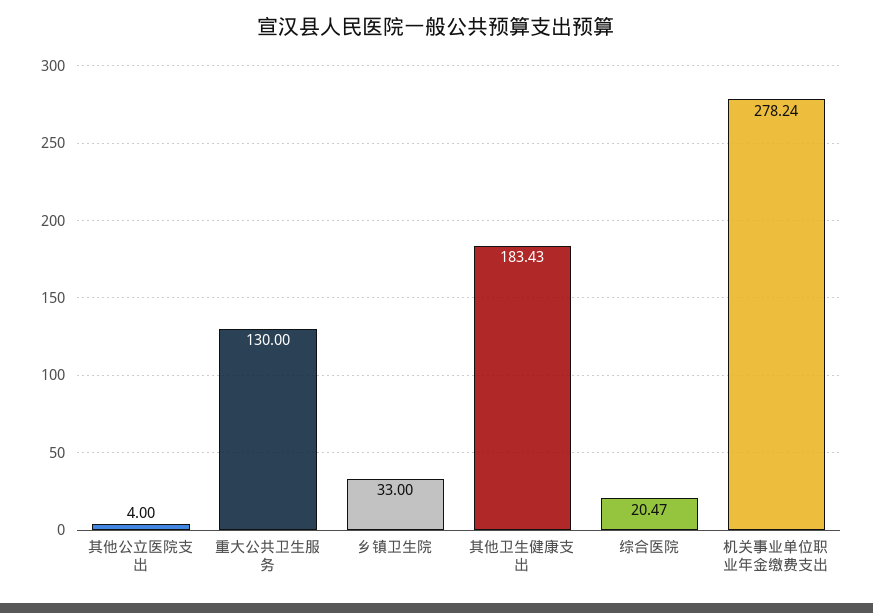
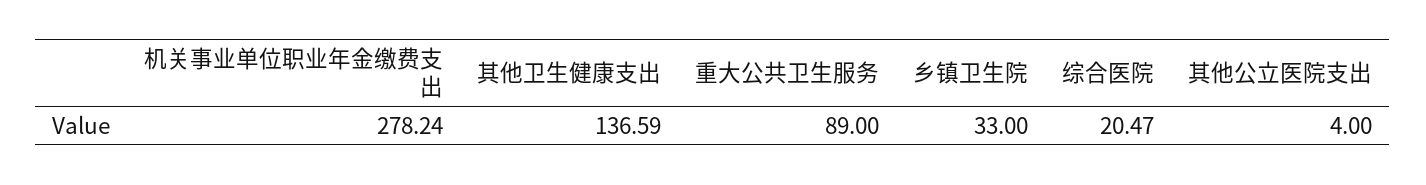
  {
    "其他公立医院支出": 4,
-   "重大公共卫生服务": 130,
+   "重大公共卫生服务": 89,
    "乡镇卫生院": 33,
-   "其他卫生健康支出": 183.43,
+   "其他卫生健康支出": 136.59,
    "综合医院": 20.47,
    "机关事业单位职业年金缴费支出": 278.24
  }

